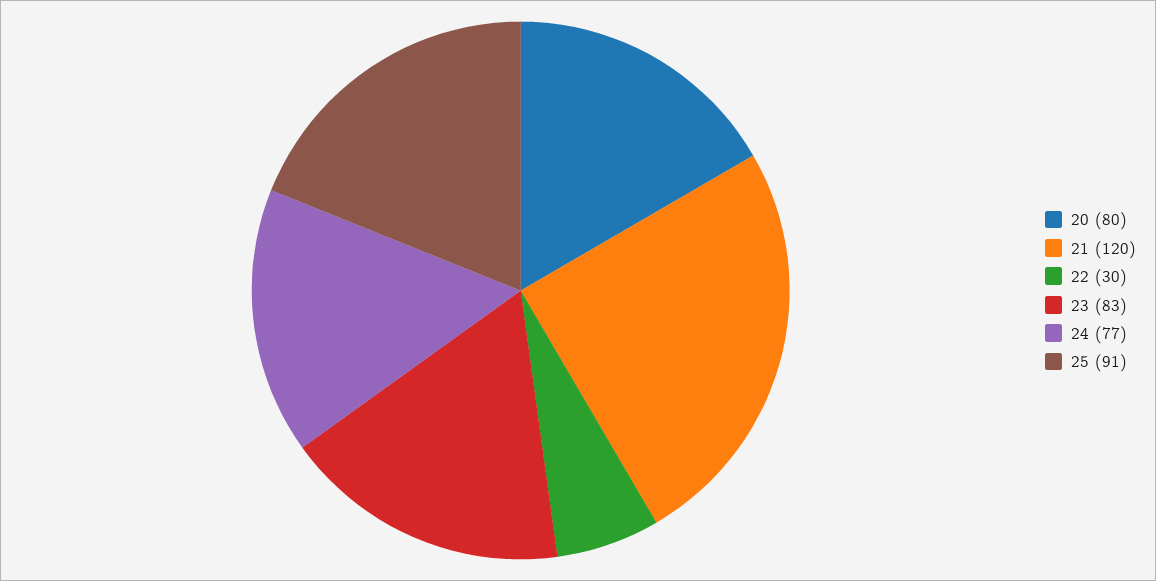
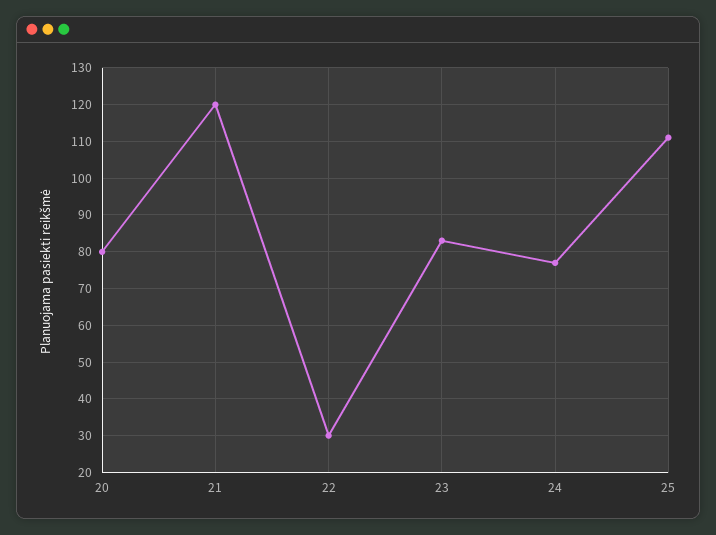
  {
    "20": 80,
    "21": 120,
    "22": 30,
    "23": 83,
    "24": 77,
-   "25": 91
+   "25": 110
  }

